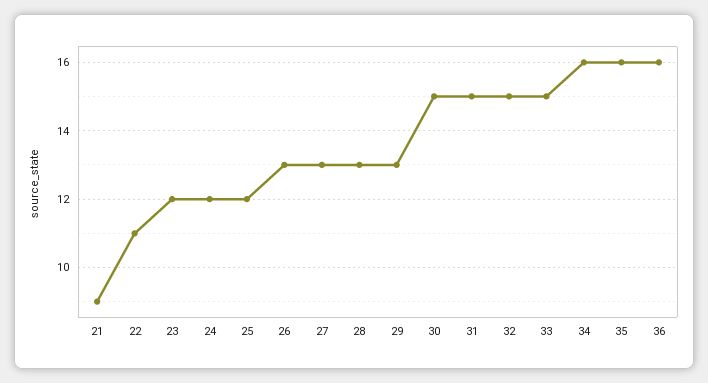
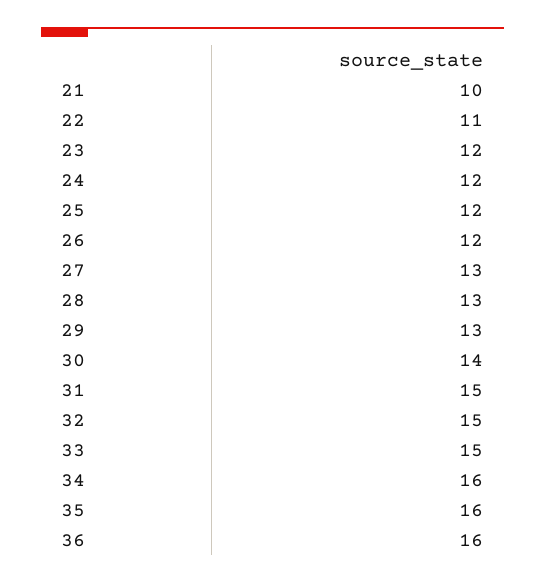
  {
-   "21": 9,
+   "21": 10,
    "22": 11,
    "23": 12,
    "24": 12,
    "25": 12,
-   "26": 13,
+   "26": 12,
    "27": 13,
    "28": 13,
    "29": 13,
-   "30": 15,
+   "30": 14,
    "31": 15,
    "32": 15,
    "33": 15,
    "34": 16,
    "35": 16,
    "36": 16
  }

